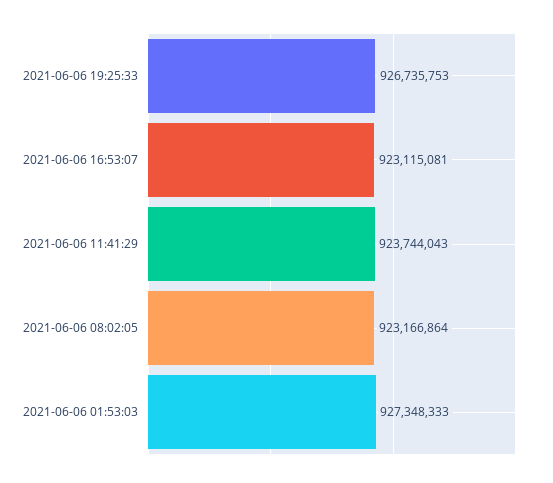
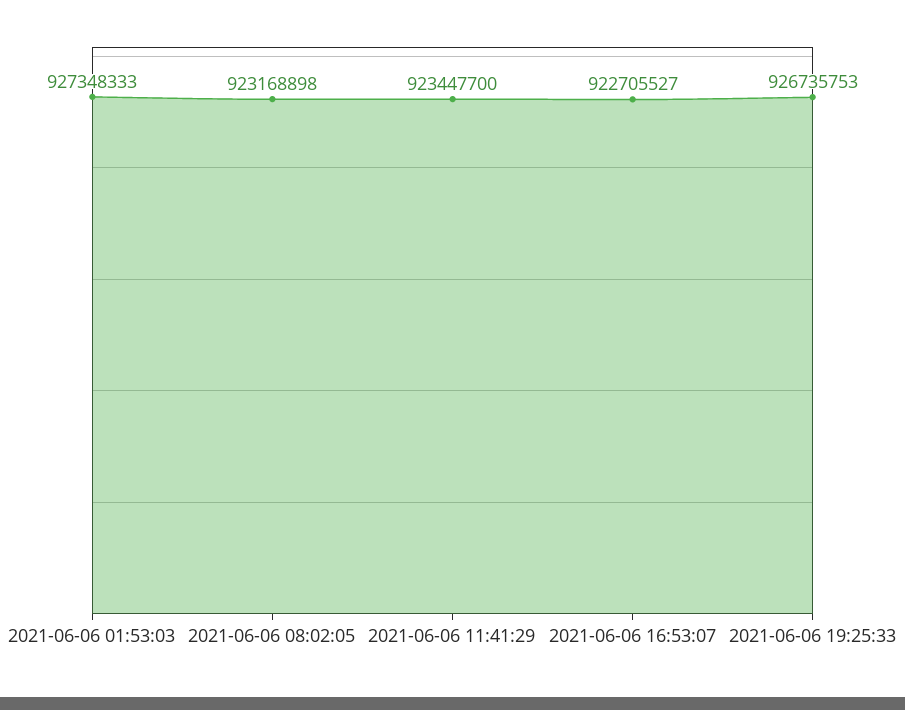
  {
    "2021-06-06 19:25:33": 926735753,
-   "2021-06-06 16:53:07": 923115081,
+   "2021-06-06 16:53:07": 922705527,
-   "2021-06-06 11:41:29": 923744043,
+   "2021-06-06 11:41:29": 923447700,
-   "2021-06-06 08:02:05": 923166864,
+   "2021-06-06 08:02:05": 923168898,
    "2021-06-06 01:53:03": 927348333
  }

